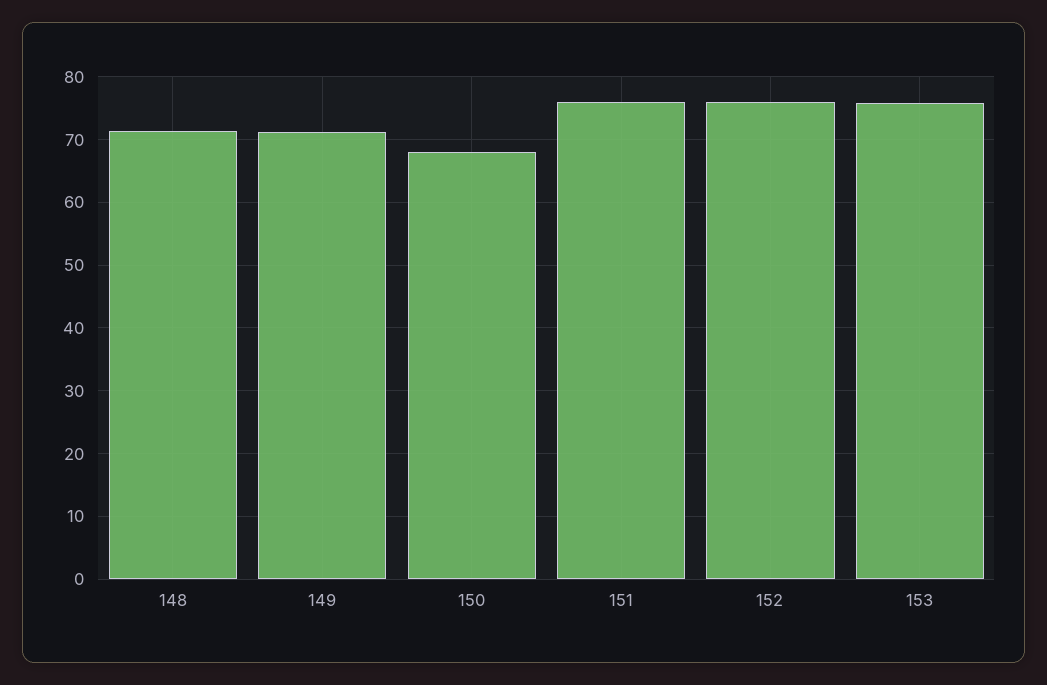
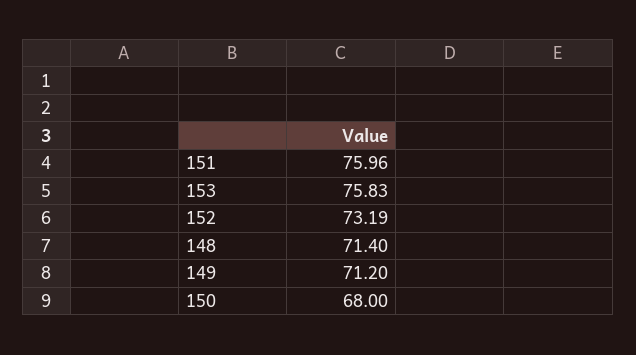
  {
    "148": 71.4,
    "149": 71.2,
    "150": 68,
    "151": 75.96,
-   "152": 76,
+   "152": 73.19,
    "153": 75.83
  }

